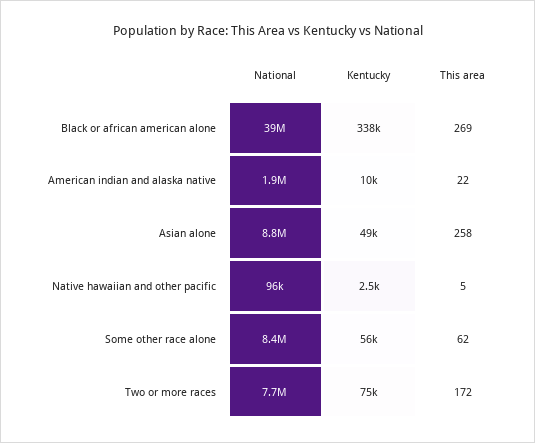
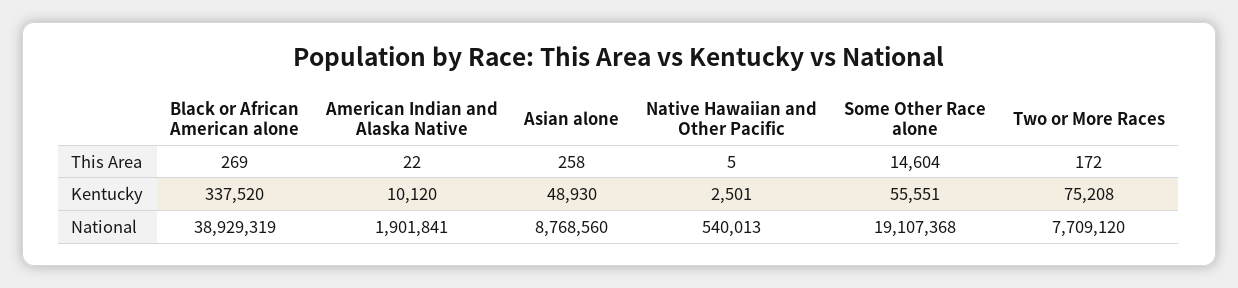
  {
    "National": {
      "Black or african american alone": 38929319,
      "American indian and alaska native": 1901841,
      "Asian alone": 8768560,
-     "Native hawaiian and other pacific": 96000,
+     "Native hawaiian and other pacific": 540013,
-     "Some other race alone": 8400000,
+     "Some other race alone": 19107368,
      "Two or more races": 7709120
    },
    "Kentucky": {
      "Black or african american alone": 337520,
      "American indian and alaska native": 10120,
      "Asian alone": 48930,
      "Native hawaiian and other pacific": 2501,
      "Some other race alone": 55551,
      "Two or more races": 75208
    },
    "This area": {
      "Black or african american alone": 269,
      "American indian and alaska native": 22,
      "Asian alone": 258,
      "Native hawaiian and other pacific": 5,
-     "Some other race alone": 62,
+     "Some other race alone": 14604,
      "Two or more races": 172
    }
  }

